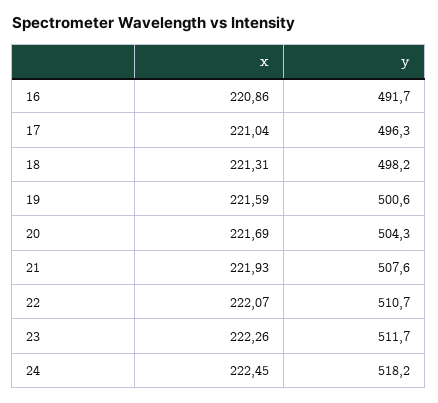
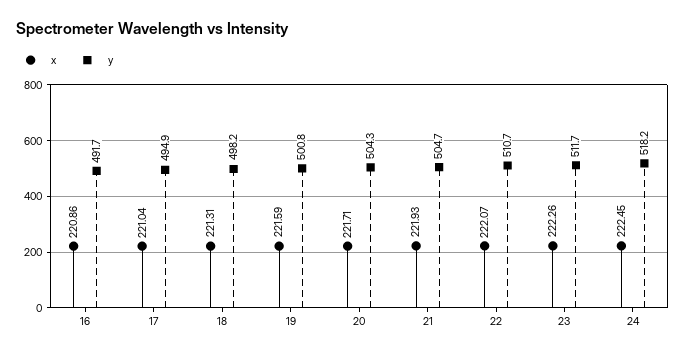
  {
    "x": {
      "16": 220.86,
      "17": 221.04,
      "18": 221.31,
      "19": 221.59,
-     "20": 221.69,
+     "20": 221.71,
      "21": 221.93,
      "22": 222.07,
      "23": 222.26,
      "24": 222.45
    },
    "y": {
      "16": 491.7,
-     "17": 496.3,
+     "17": 494.9,
      "18": 498.2,
-     "19": 500.6,
+     "19": 500.8,
      "20": 504.3,
-     "21": 507.6,
+     "21": 504.7,
      "22": 510.7,
      "23": 511.7,
      "24": 518.2
    }
  }

